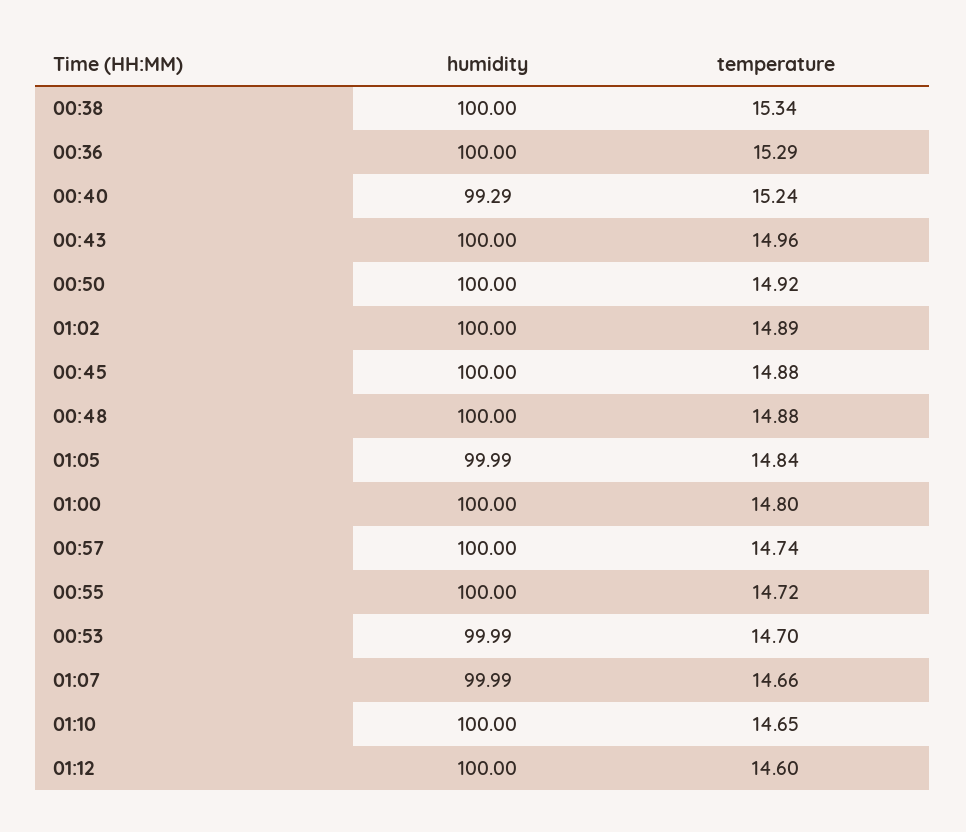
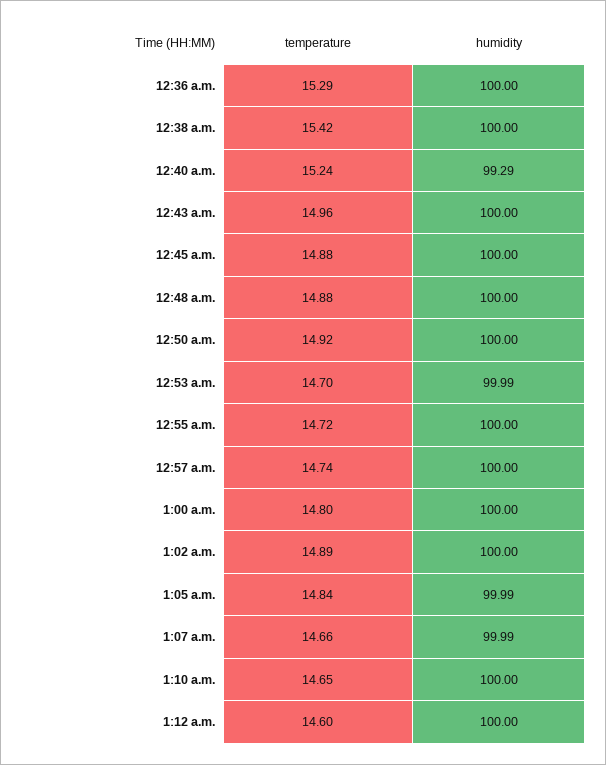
  {
    "humidity": {
      "00:38": 100,
      "00:36": 100,
      "00:40": 99.29,
      "00:43": 100,
      "00:50": 100,
      "01:02": 100,
      "00:45": 100,
      "00:48": 100,
      "01:05": 99.99,
      "01:00": 100,
      "00:57": 100,
      "00:55": 100,
      "00:53": 99.99,
      "01:07": 99.99,
      "01:10": 100,
      "01:12": 100
    },
    "temperature": {
-     "00:38": 15.34,
+     "00:38": 15.42,
      "00:36": 15.29,
      "00:40": 15.24,
      "00:43": 14.96,
      "00:50": 14.92,
      "01:02": 14.89,
      "00:45": 14.88,
      "00:48": 14.88,
      "01:05": 14.84,
      "01:00": 14.8,
      "00:57": 14.74,
      "00:55": 14.72,
      "00:53": 14.7,
      "01:07": 14.66,
      "01:10": 14.65,
      "01:12": 14.6
    }
  }

